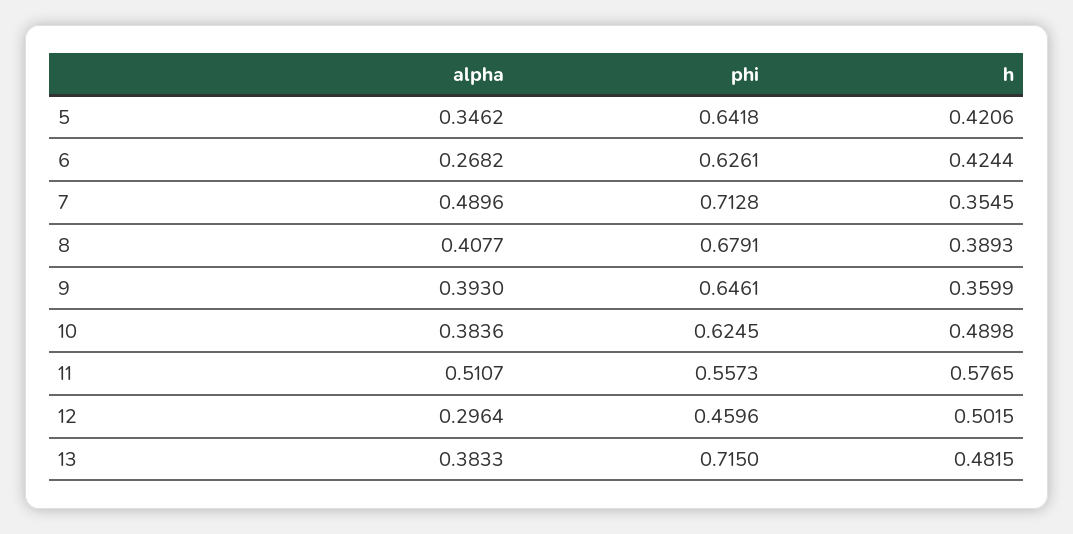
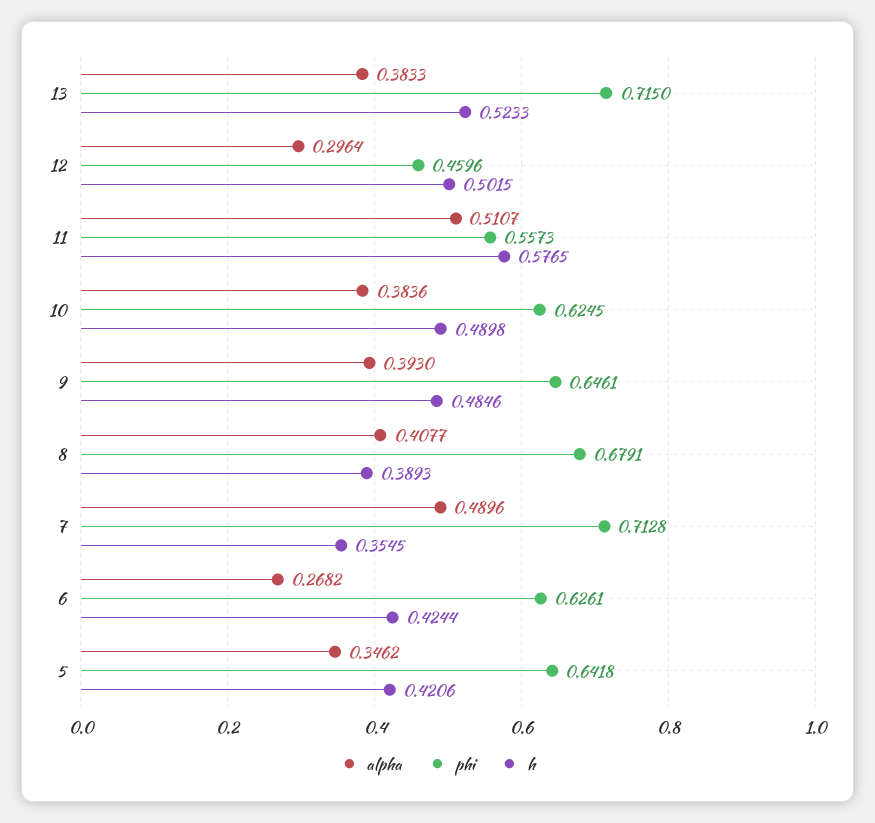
  {
    "alpha": {
      "5": 0.3462,
      "6": 0.2682,
      "7": 0.4896,
      "8": 0.4077,
      "9": 0.393,
      "10": 0.3836,
      "11": 0.5107,
      "12": 0.2964,
      "13": 0.3833
    },
    "phi": {
      "5": 0.6418,
      "6": 0.6261,
      "7": 0.7128,
      "8": 0.6791,
      "9": 0.6461,
      "10": 0.6245,
      "11": 0.5573,
      "12": 0.4596,
      "13": 0.715
    },
    "h": {
      "5": 0.4206,
      "6": 0.4244,
      "7": 0.3545,
      "8": 0.3893,
-     "9": 0.3599,
+     "9": 0.4846,
      "10": 0.4898,
      "11": 0.5765,
      "12": 0.5015,
-     "13": 0.4815
+     "13": 0.5233
    }
  }

